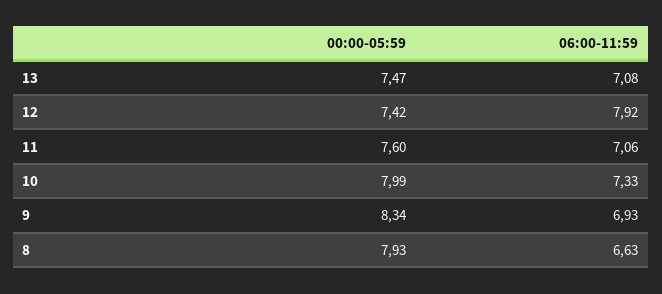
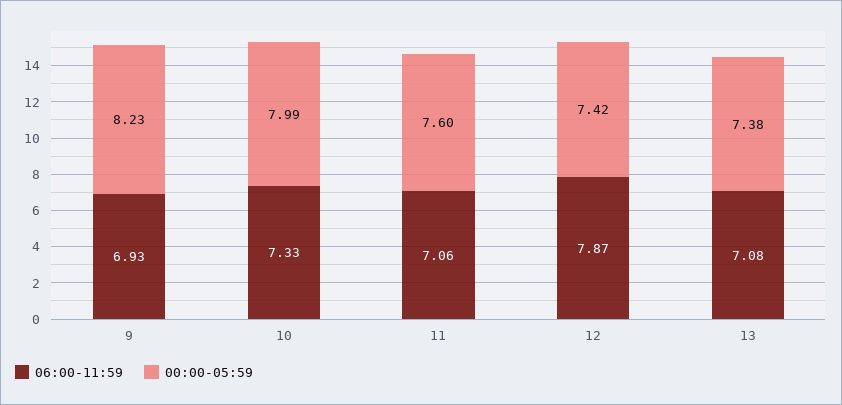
  {
    "00:00-05:59": {
-     "13": 7.47,
+     "13": 7.38,
      "12": 7.42,
      "11": 7.6,
      "10": 7.99,
-     "9": 8.34,
+     "9": 8.23
-     "8": 7.93
    },
    "06:00-11:59": {
      "13": 7.08,
-     "12": 7.92,
+     "12": 7.87,
      "11": 7.06,
      "10": 7.33,
-     "9": 6.93,
+     "9": 6.93
-     "8": 6.63
    }
  }

